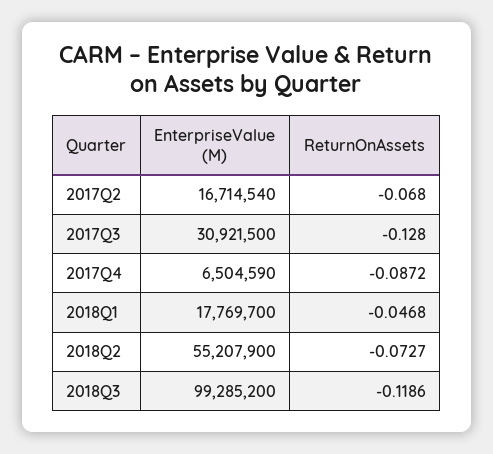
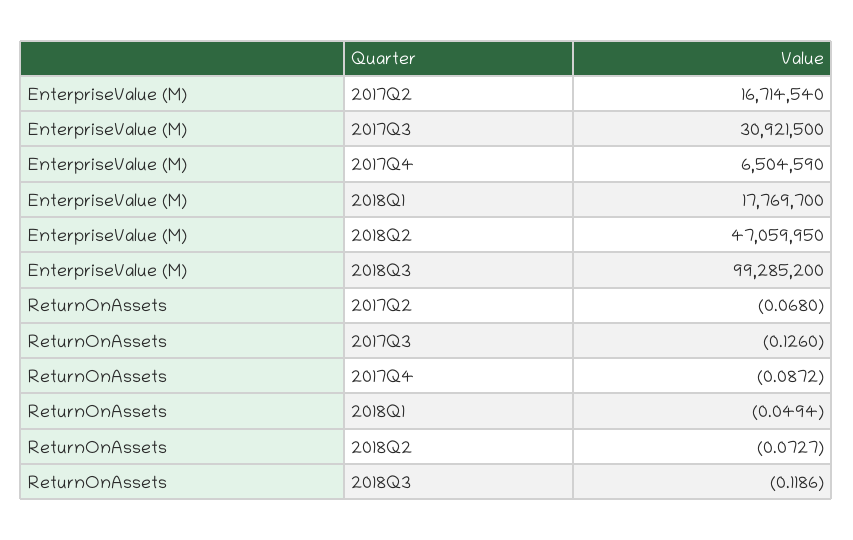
  {
    "EnterpriseValue (M)": {
      "2017Q2": 16714540,
      "2017Q3": 30921500,
      "2017Q4": 6504590,
      "2018Q1": 17769700,
-     "2018Q2": 55207900,
+     "2018Q2": 47059950,
      "2018Q3": 99285200
    },
    "ReturnOnAssets": {
      "2017Q2": -0.068,
-     "2017Q3": -0.128,
+     "2017Q3": -0.126,
      "2017Q4": -0.0872,
-     "2018Q1": -0.0468,
+     "2018Q1": -0.0494,
      "2018Q2": -0.0727,
      "2018Q3": -0.1186
    }
  }

